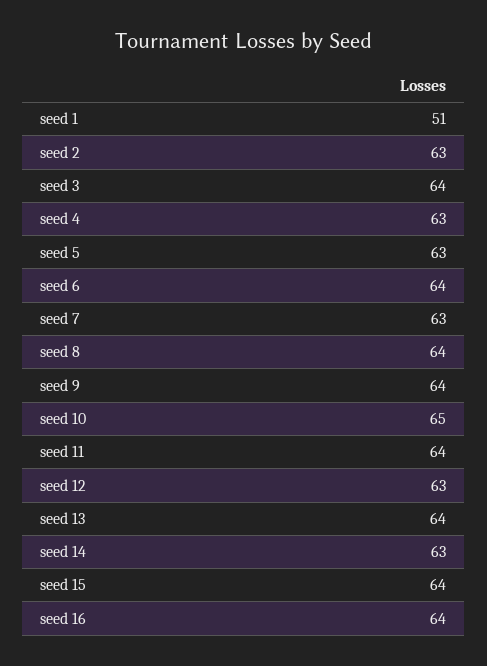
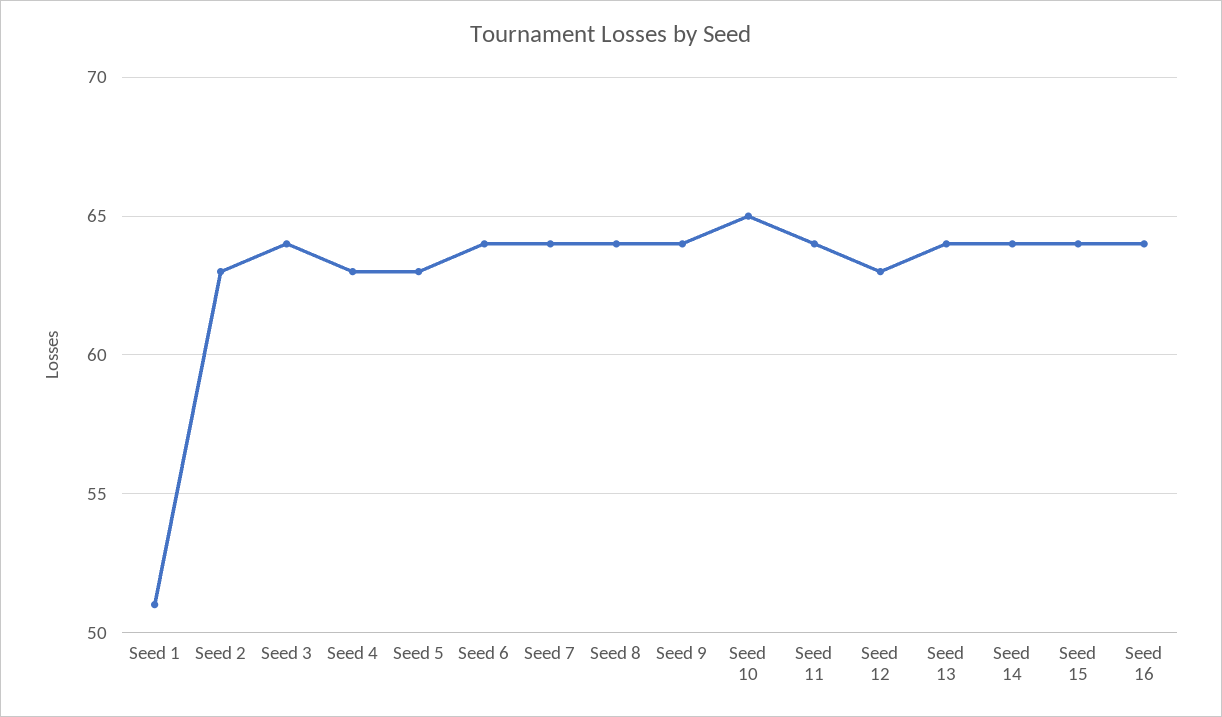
  {
    "seed 1": 51,
    "seed 2": 63,
    "seed 3": 64,
    "seed 4": 63,
    "seed 5": 63,
    "seed 6": 64,
-   "seed 7": 63,
+   "seed 7": 64,
    "seed 8": 64,
    "seed 9": 64,
    "seed 10": 65,
    "seed 11": 64,
    "seed 12": 63,
    "seed 13": 64,
-   "seed 14": 63,
+   "seed 14": 64,
    "seed 15": 64,
    "seed 16": 64
  }

